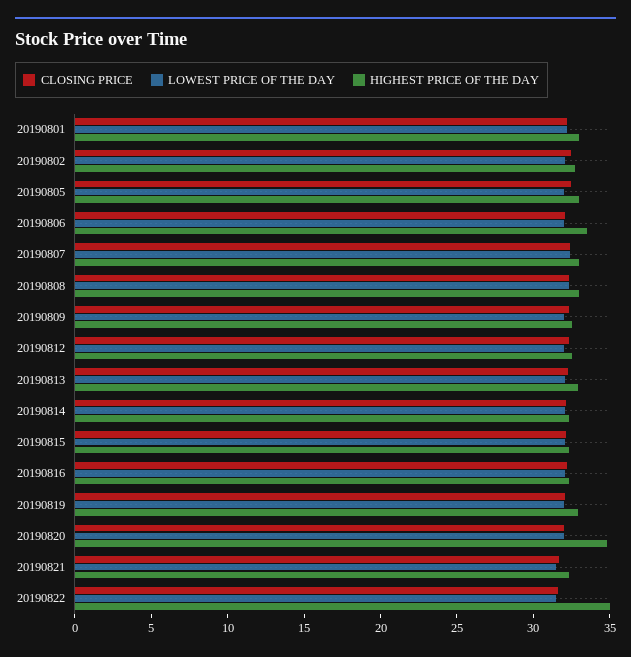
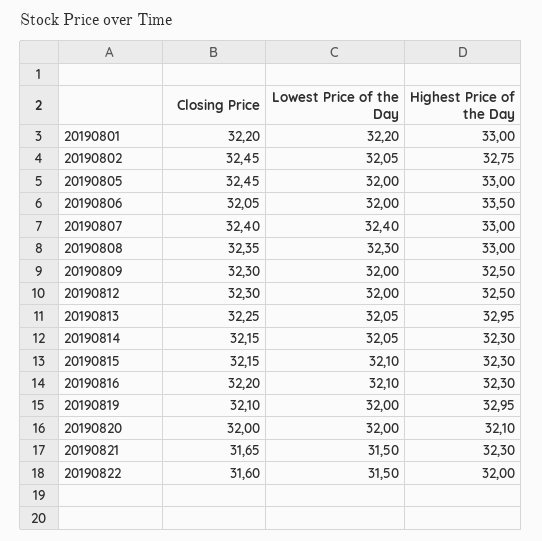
  {
    "CLOSING PRICE": {
      "20190801": 32.2,
      "20190802": 32.45,
      "20190805": 32.45,
      "20190806": 32.05,
      "20190807": 32.4,
      "20190808": 32.35,
      "20190809": 32.3,
      "20190812": 32.3,
      "20190813": 32.25,
      "20190814": 32.15,
      "20190815": 32.15,
      "20190816": 32.2,
      "20190819": 32.1,
      "20190820": 32,
      "20190821": 31.65,
      "20190822": 31.6
    },
    "LOWEST PRICE OF THE DAY": {
      "20190801": 32.2,
      "20190802": 32.05,
      "20190805": 32,
      "20190806": 32,
      "20190807": 32.4,
      "20190808": 32.3,
      "20190809": 32,
      "20190812": 32,
      "20190813": 32.05,
      "20190814": 32.05,
      "20190815": 32.1,
      "20190816": 32.1,
      "20190819": 32,
      "20190820": 32,
      "20190821": 31.5,
      "20190822": 31.5
    },
    "HIGHEST PRICE OF THE DAY": {
      "20190801": 33,
      "20190802": 32.75,
      "20190805": 33,
      "20190806": 33.5,
      "20190807": 33,
      "20190808": 33,
      "20190809": 32.5,
      "20190812": 32.5,
      "20190813": 32.95,
      "20190814": 32.3,
      "20190815": 32.3,
      "20190816": 32.3,
      "20190819": 32.95,
-     "20190820": 35,
+     "20190820": 32.1,
      "20190821": 32.3,
-     "20190822": 35
+     "20190822": 32
    }
  }

